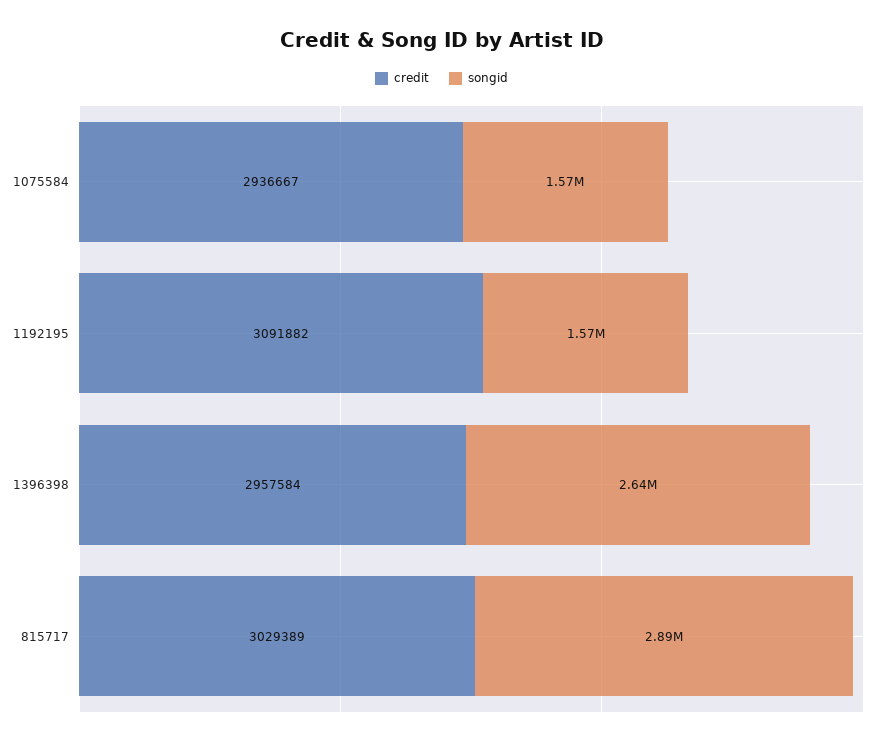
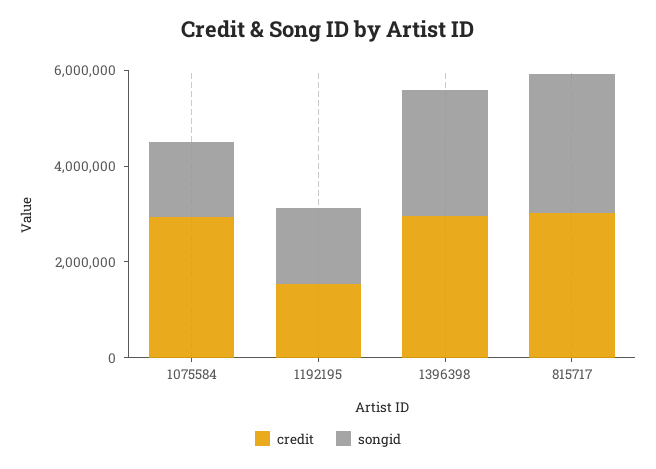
  {
    "credit": {
      "1075584": 2936667,
-     "1192195": 3091882,
+     "1192195": 1500000,
      "1396398": 2957584,
      "815717": 3029389
    },
    "songid": {
      "1075584": 1570000,
      "1192195": 1570000,
      "1396398": 2640000,
      "815717": 2890000
    }
  }

